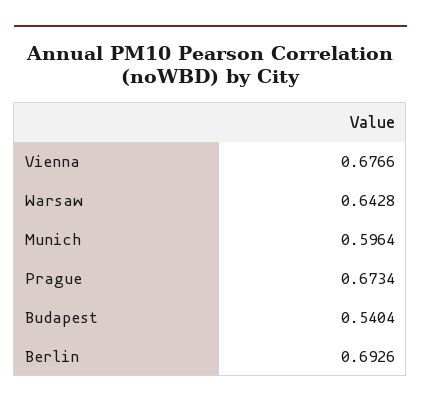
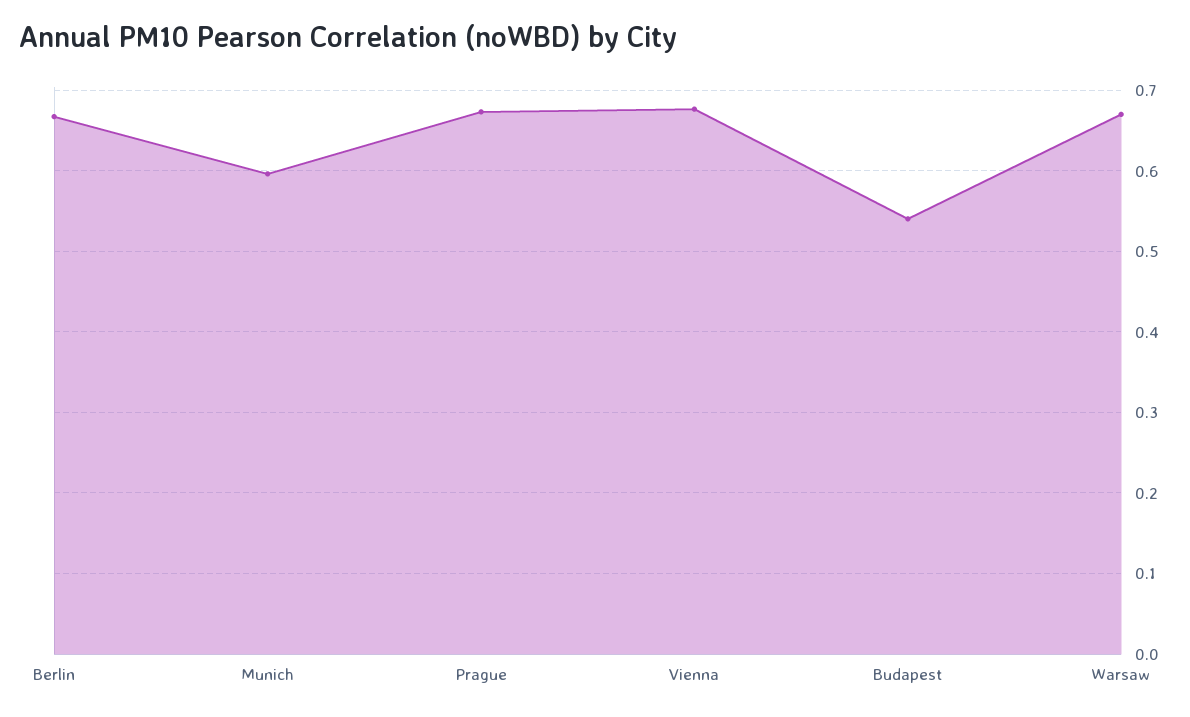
  {
    "Vienna": 0.6766,
-   "Warsaw": 0.6428,
+   "Warsaw": 0.67,
    "Munich": 0.5964,
    "Prague": 0.6734,
    "Budapest": 0.5404,
-   "Berlin": 0.6926
+   "Berlin": 0.67
  }

